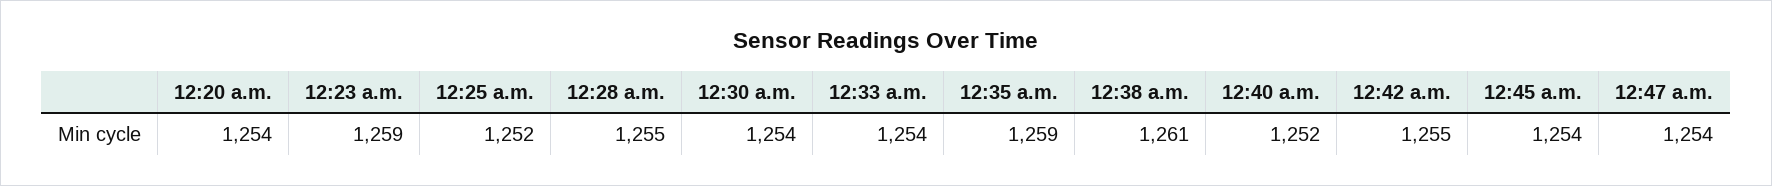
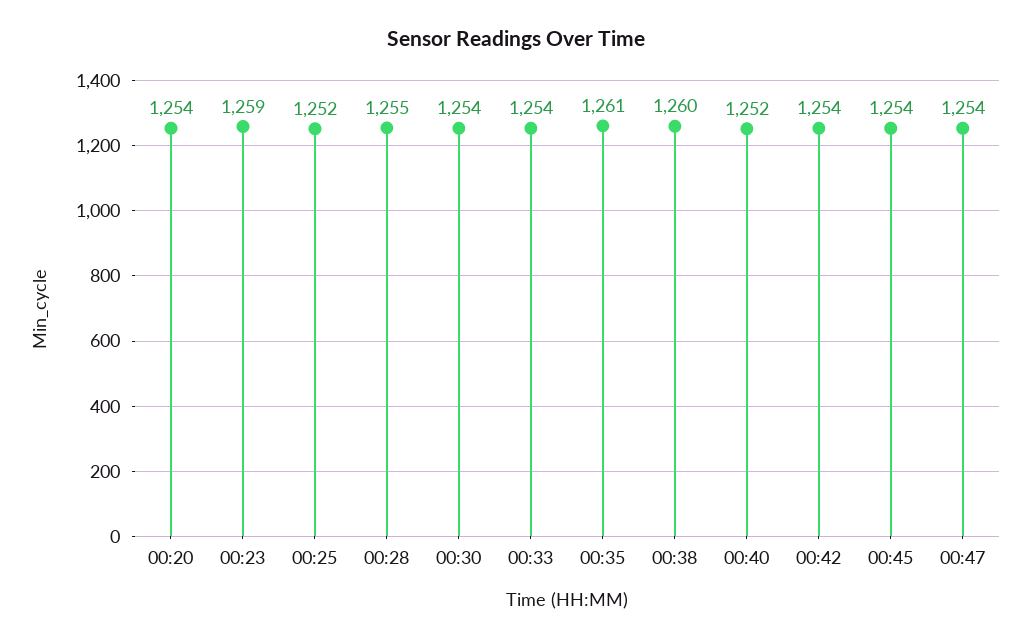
  {
    "12:20 a.m.": 1254,
    "12:23 a.m.": 1259,
    "12:25 a.m.": 1252,
    "12:28 a.m.": 1255,
    "12:30 a.m.": 1254,
    "12:33 a.m.": 1254,
-   "12:35 a.m.": 1259,
+   "12:35 a.m.": 1261,
-   "12:38 a.m.": 1261,
+   "12:38 a.m.": 1260,
    "12:40 a.m.": 1252,
-   "12:42 a.m.": 1255,
+   "12:42 a.m.": 1254,
    "12:45 a.m.": 1254,
    "12:47 a.m.": 1254
  }

